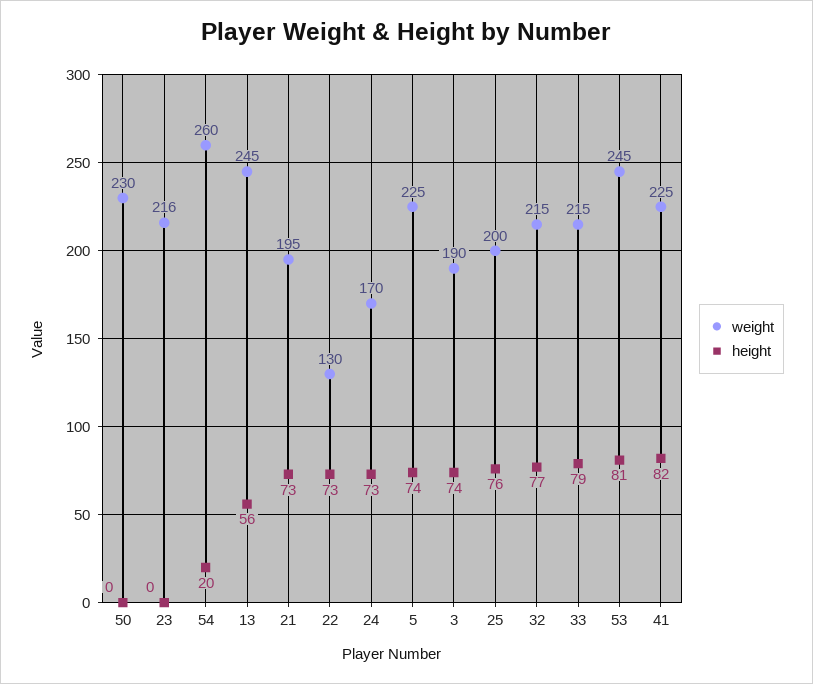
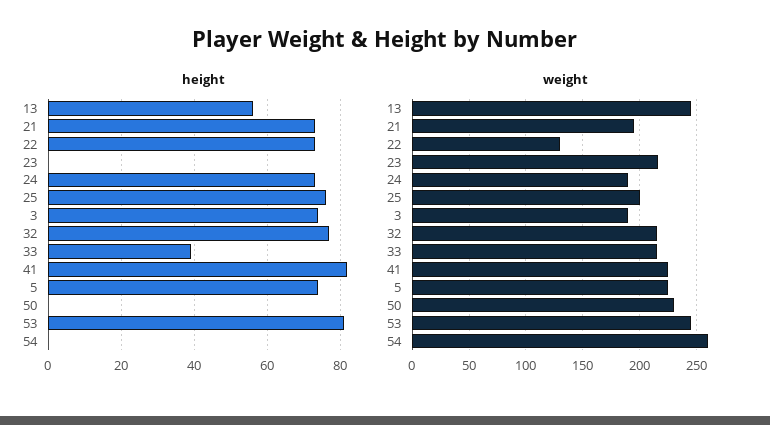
  {
    "weight": {
      "50": 230,
      "23": 216,
      "54": 260,
      "13": 245,
      "21": 195,
      "22": 130,
-     "24": 170,
+     "24": 190,
      "5": 225,
      "3": 190,
      "25": 200,
      "32": 215,
      "33": 215,
      "53": 245,
      "41": 225
    },
    "height": {
      "50": 0,
      "23": 0,
-     "54": 20,
+     "54": 0,
      "13": 56,
      "21": 73,
      "22": 73,
      "24": 73,
      "5": 74,
      "3": 74,
      "25": 76,
      "32": 77,
-     "33": 79,
+     "33": 40,
      "53": 81,
      "41": 82
    }
  }

